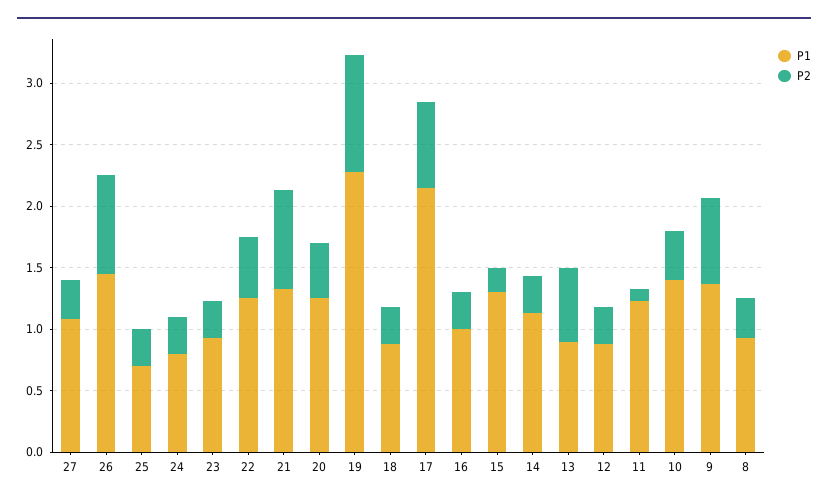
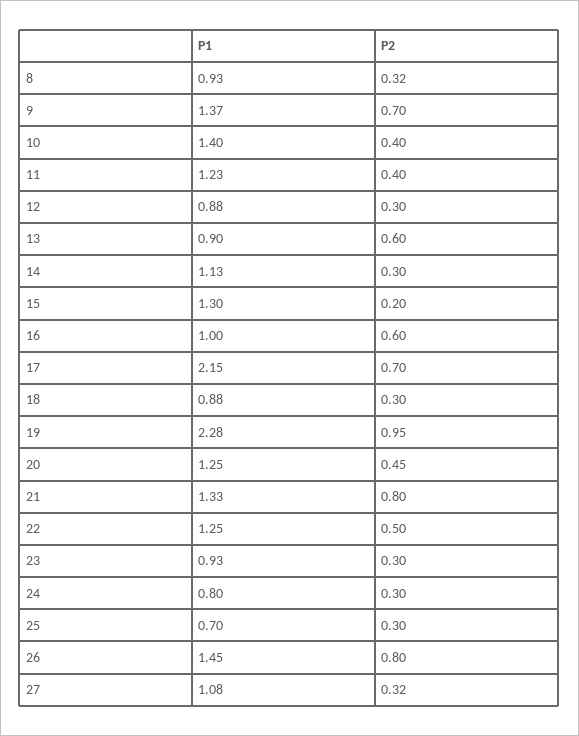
  {
    "P1": {
      "27": 1.08,
      "26": 1.45,
      "25": 0.7,
      "24": 0.8,
      "23": 0.93,
      "22": 1.25,
      "21": 1.33,
      "20": 1.25,
      "19": 2.28,
      "18": 0.88,
      "17": 2.15,
      "16": 1,
      "15": 1.3,
      "14": 1.13,
      "13": 0.9,
      "12": 0.88,
      "11": 1.23,
      "10": 1.4,
      "9": 1.37,
      "8": 0.93
    },
    "P2": {
      "27": 0.32,
      "26": 0.8,
      "25": 0.3,
      "24": 0.3,
      "23": 0.3,
      "22": 0.5,
      "21": 0.8,
      "20": 0.45,
      "19": 0.95,
      "18": 0.3,
      "17": 0.7,
-     "16": 0.3,
+     "16": 0.6,
      "15": 0.2,
      "14": 0.3,
      "13": 0.6,
      "12": 0.3,
-     "11": 0.1,
+     "11": 0.4,
      "10": 0.4,
      "9": 0.7,
      "8": 0.32
    }
  }

